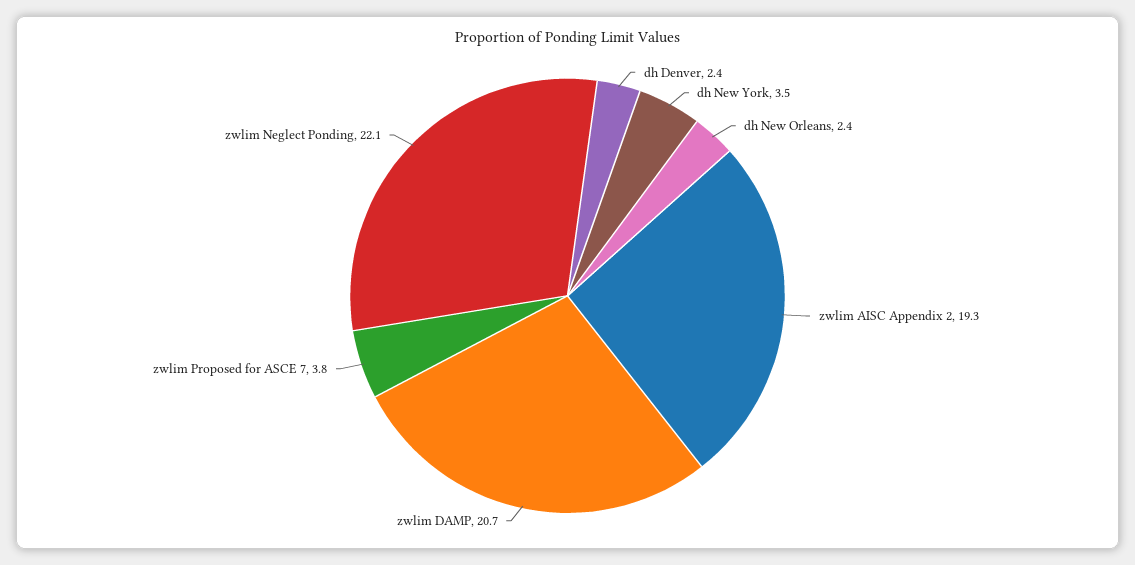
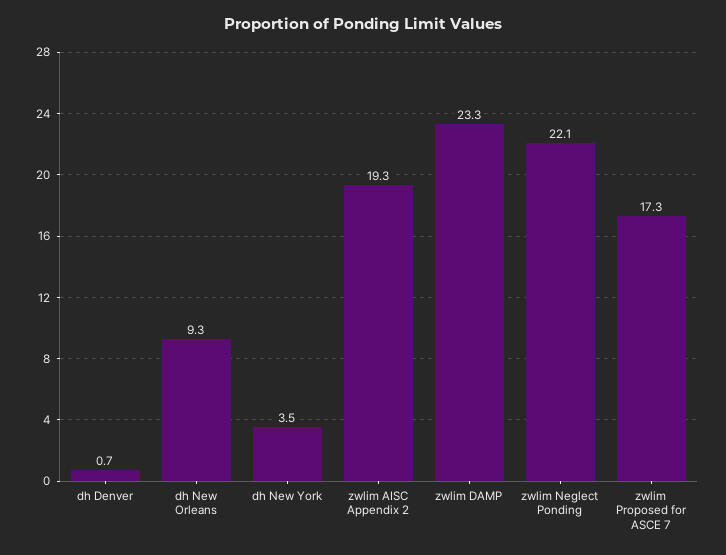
  {
-   "dh Denver": 2.4,
+   "dh Denver": 0.7,
    "dh New York": 3.5,
-   "dh New Orleans": 2.4,
+   "dh New Orleans": 9.3,
    "zwlim AISC Appendix 2": 19.3,
-   "zwlim DAMP": 20.7,
+   "zwlim DAMP": 23.3,
-   "zwlim Proposed for ASCE 7": 3.8,
+   "zwlim Proposed for ASCE 7": 17.3,
    "zwlim Neglect Ponding": 22.1
  }

